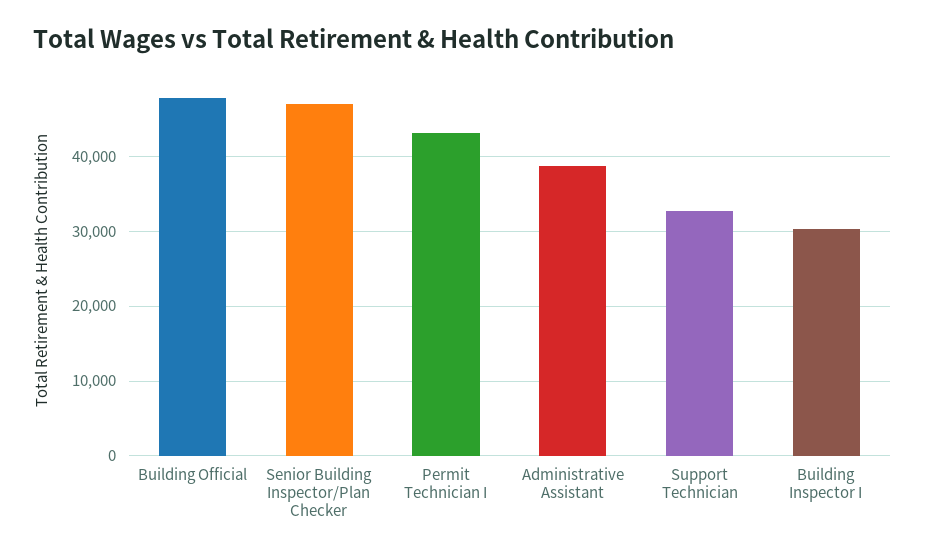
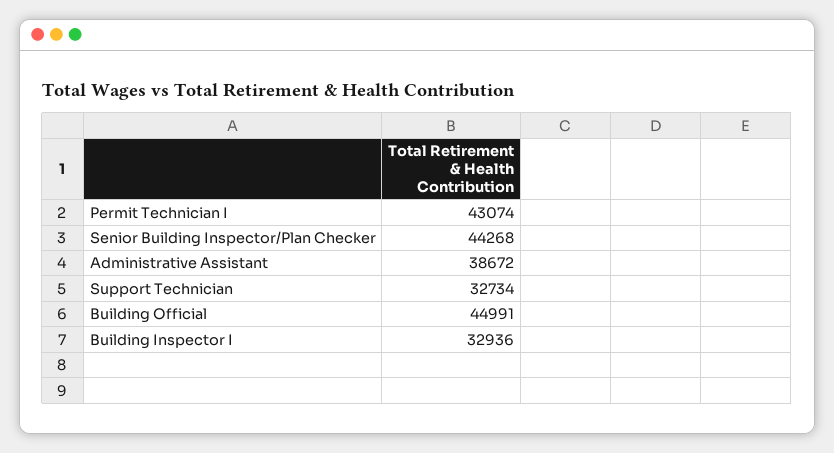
  {
-   "Building Official": 48000,
+   "Building Official": 44991,
-   "Senior Building Inspector/Plan Checker": 47000,
+   "Senior Building Inspector/Plan Checker": 44268,
    "Permit Technician I": 43074,
    "Administrative Assistant": 38672,
    "Support Technician": 32734,
-   "Building Inspector I": 30000
+   "Building Inspector I": 32936
  }

